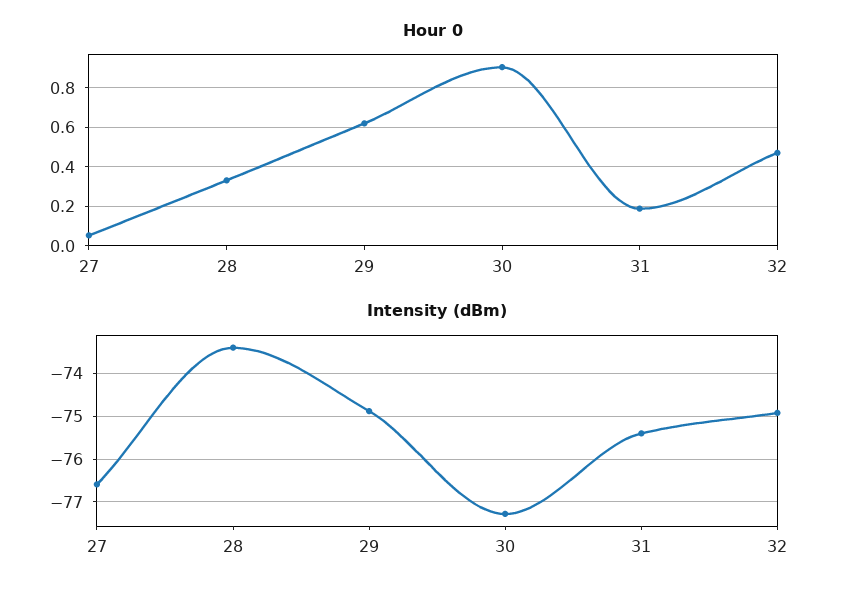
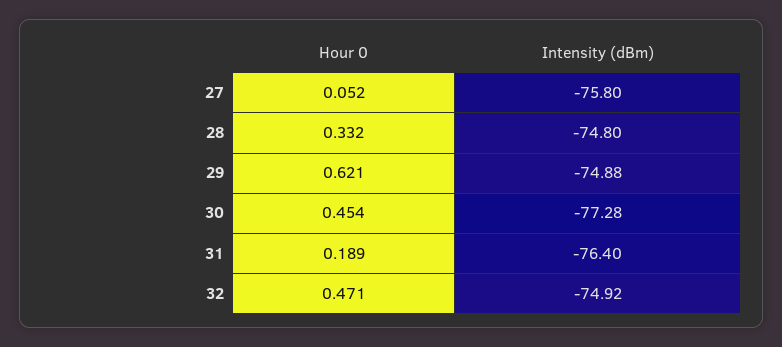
  {
    "Hour 0": {
      "27": 0.052,
      "28": 0.332,
      "29": 0.621,
-     "30": 0.9,
+     "30": 0.454,
      "31": 0.189,
      "32": 0.471
    },
    "Intensity (dBm)": {
-     "27": -76.6,
+     "27": -75.8,
-     "28": -73.4,
+     "28": -74.8,
      "29": -74.88,
      "30": -77.28,
-     "31": -75.4,
+     "31": -76.4,
      "32": -74.92
    }
  }

